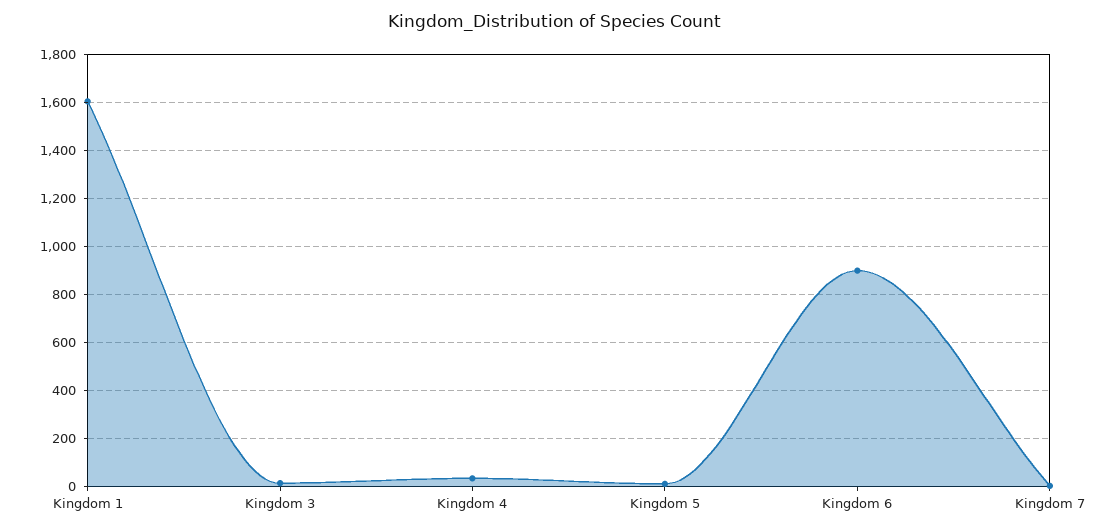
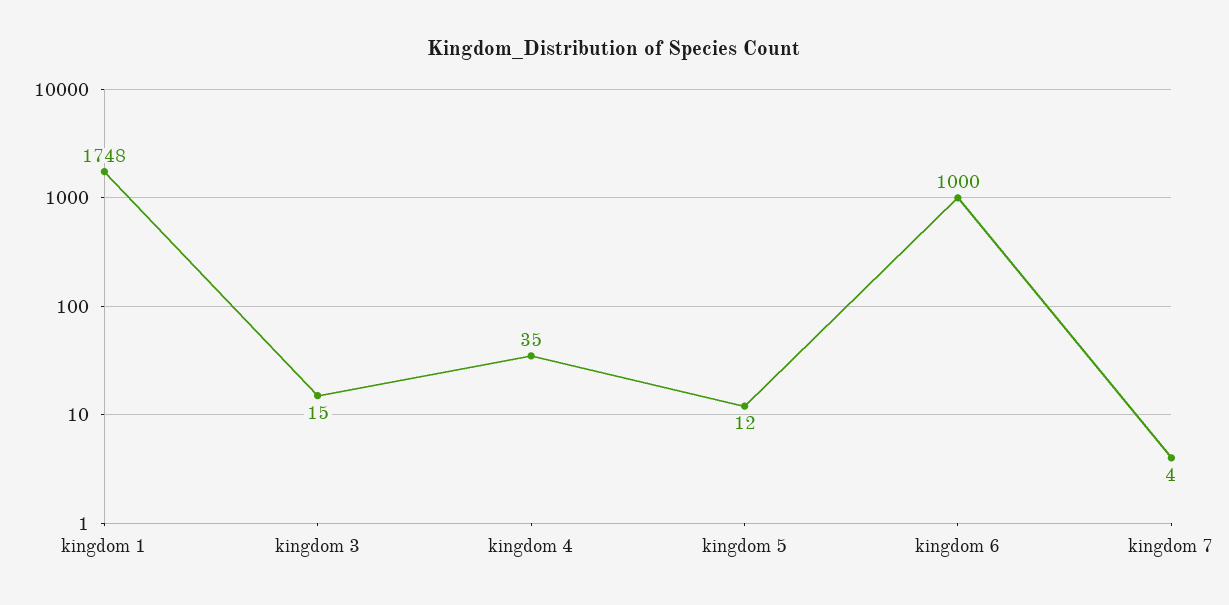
  {
-   "Kingdom 1": 1600,
+   "Kingdom 1": 1748,
    "Kingdom 3": 15,
    "Kingdom 4": 35,
    "Kingdom 5": 12,
-   "Kingdom 6": 900,
+   "Kingdom 6": 1000,
    "Kingdom 7": 4
  }

